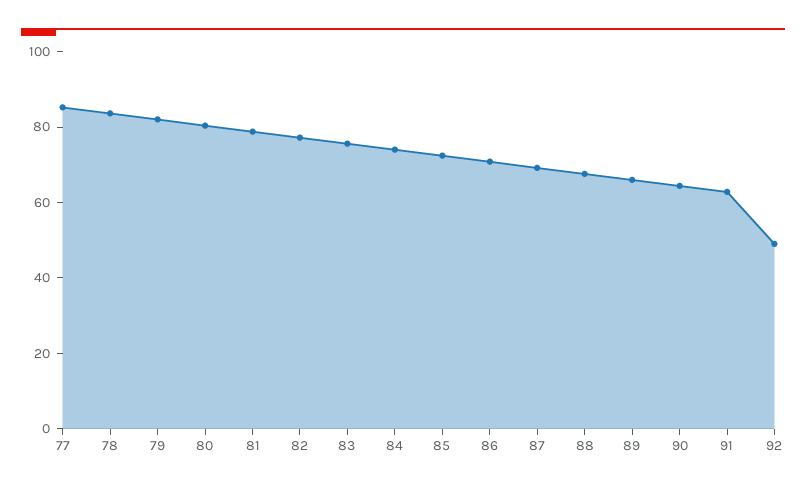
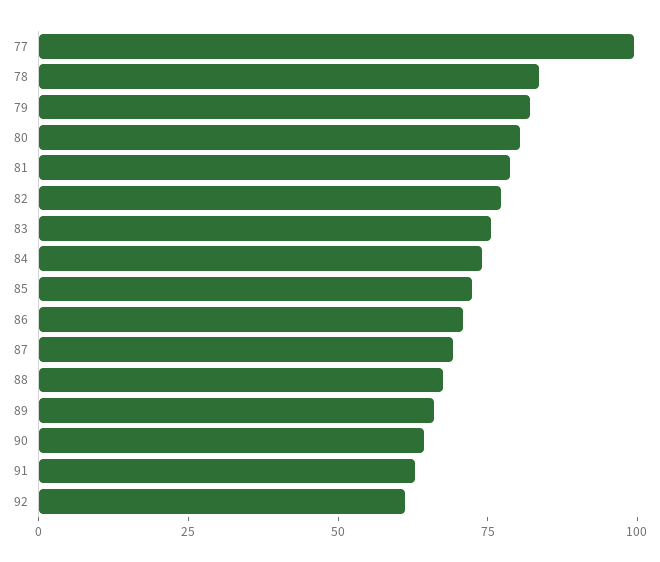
  {
-   "77": 85,
+   "77": 100,
    "78": 85,
    "79": 80,
    "80": 80,
    "81": 80,
    "82": 75,
    "83": 75,
    "84": 75,
    "85": 70,
    "86": 70,
    "87": 70,
    "88": 70,
    "89": 65,
    "90": 65,
    "91": 65,
-   "92": 50
+   "92": 60
  }

